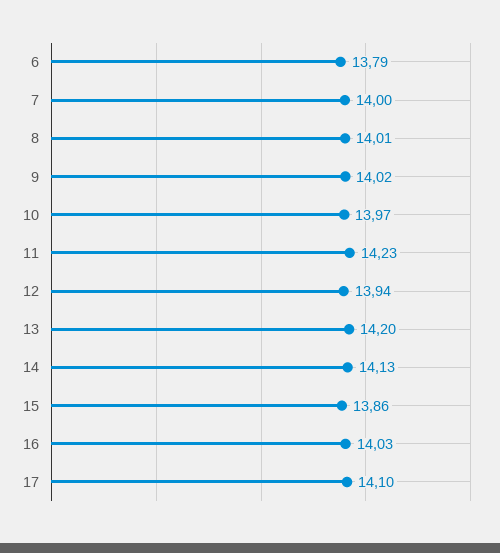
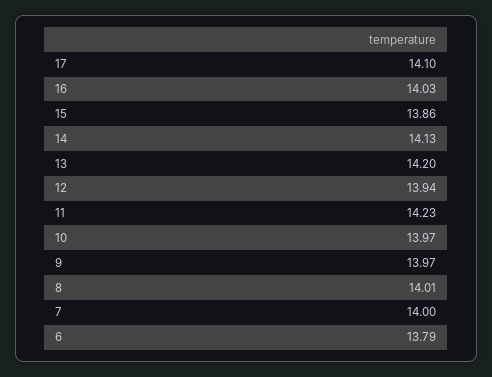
  {
    "6": 13.79,
    "7": 14,
    "8": 14.01,
-   "9": 14.02,
+   "9": 13.97,
    "10": 13.97,
    "11": 14.23,
    "12": 13.94,
    "13": 14.2,
    "14": 14.13,
    "15": 13.86,
    "16": 14.03,
    "17": 14.1
  }

